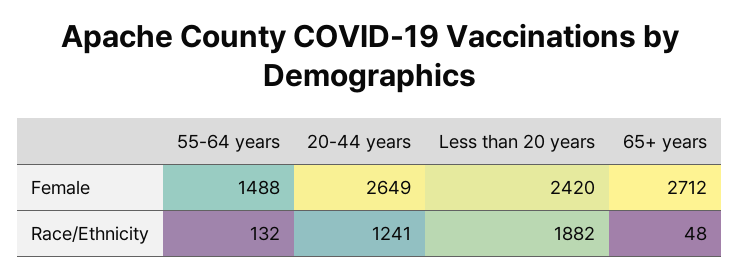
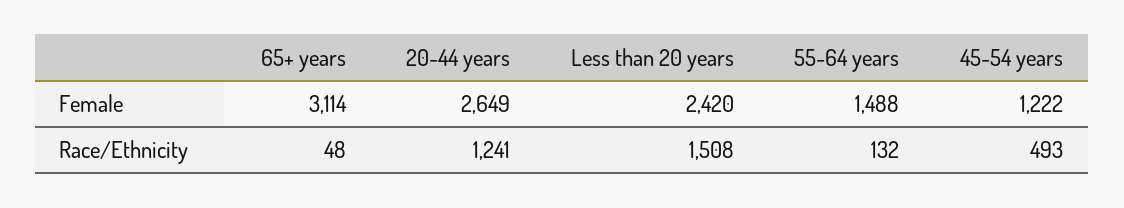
  {
    "55-64 years": {
      "Female": 1488,
      "Race/Ethnicity": 132
    },
    "20-44 years": {
      "Female": 2649,
      "Race/Ethnicity": 1241
    },
    "Less than 20 years": {
      "Female": 2420,
-     "Race/Ethnicity": 1882
+     "Race/Ethnicity": 1508
    },
    "65+ years": {
-     "Female": 2712,
+     "Female": 3114,
      "Race/Ethnicity": 48
-   }
+   },
+   "45-54 years": {
+     "Female": 1222,
+     "Race/Ethnicity": 493
+   }
  }

